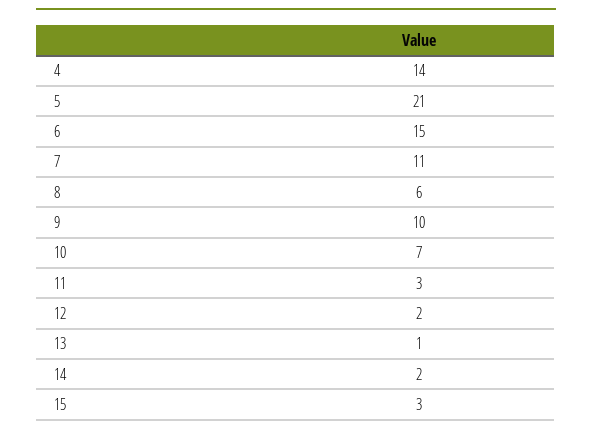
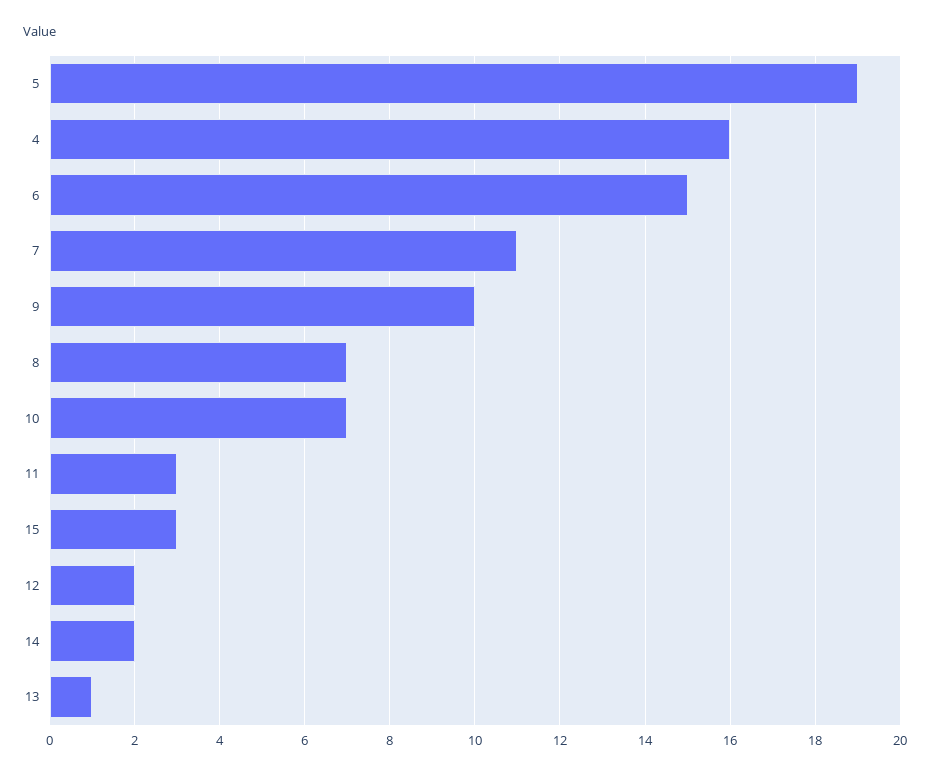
  {
-   "4": 14,
+   "4": 16,
-   "5": 21,
+   "5": 19,
    "6": 15,
    "7": 11,
-   "8": 6,
+   "8": 7,
    "9": 10,
    "10": 7,
    "11": 3,
    "12": 2,
    "13": 1,
    "14": 2,
    "15": 3
  }

